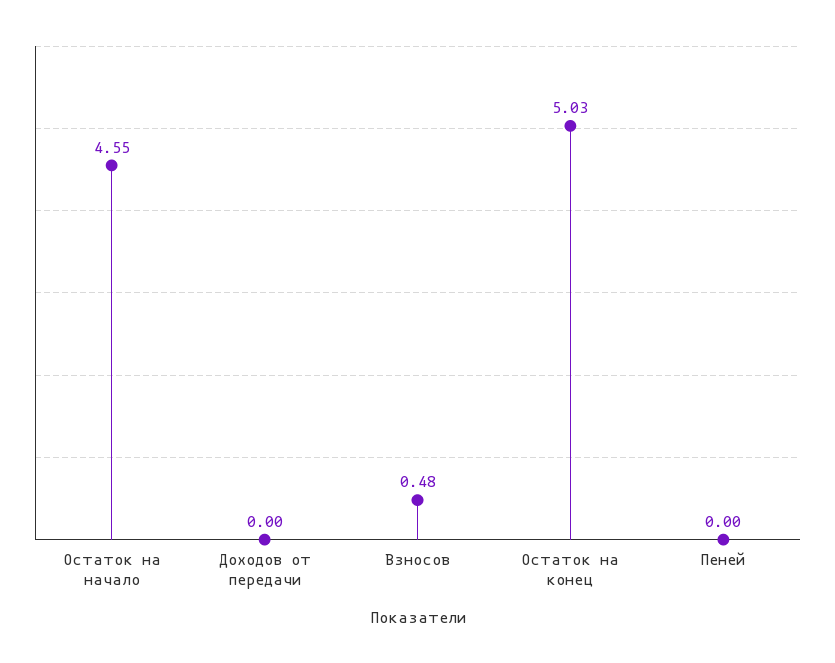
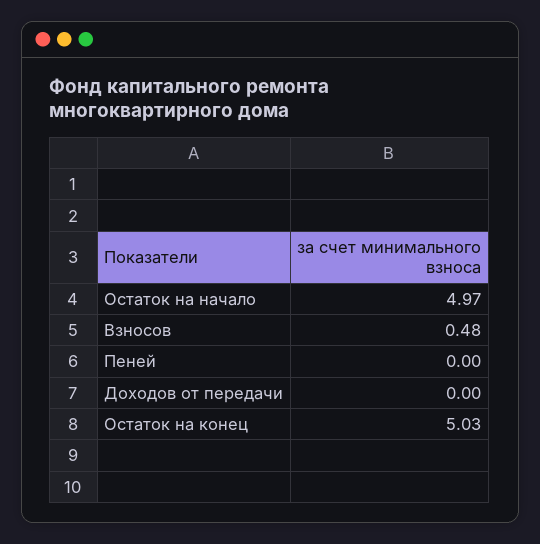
  {
-   "Остаток на начало": 4.55,
+   "Остаток на начало": 4.97,
    "Доходов от передачи": 0,
    "Взносов": 0.48,
    "Остаток на конец": 5.03,
    "Пеней": 0
  }

